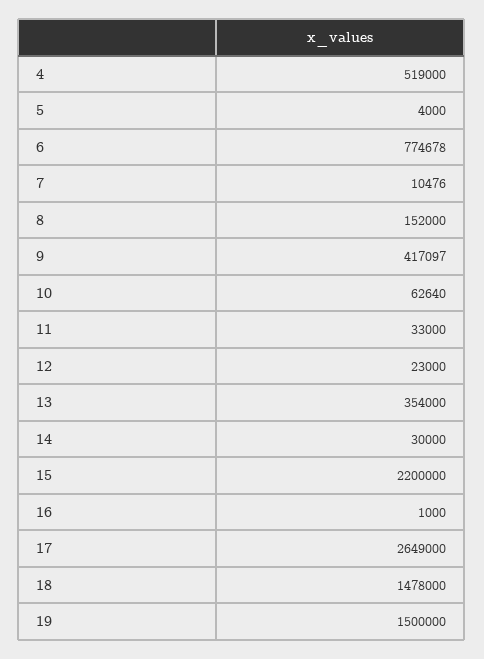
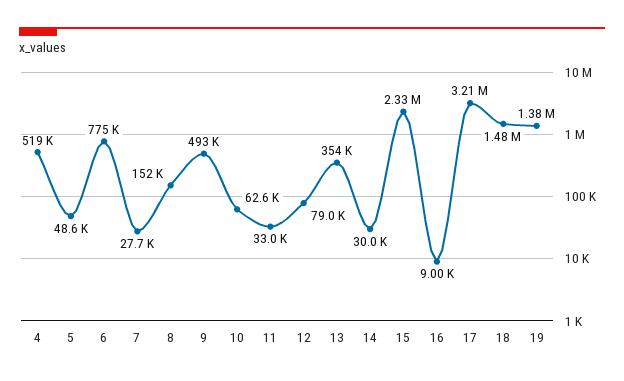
  {
    "4": 519000,
-   "5": 4000,
+   "5": 48600,
    "6": 774678,
-   "7": 10476,
+   "7": 27700,
    "8": 152000,
-   "9": 417097,
+   "9": 493000,
    "10": 62640,
    "11": 33000,
-   "12": 23000,
+   "12": 79000,
    "13": 354000,
    "14": 30000,
-   "15": 2200000,
+   "15": 2330000,
-   "16": 1000,
+   "16": 9000,
-   "17": 2649000,
+   "17": 3210000,
    "18": 1478000,
-   "19": 1500000
+   "19": 1380000
  }

